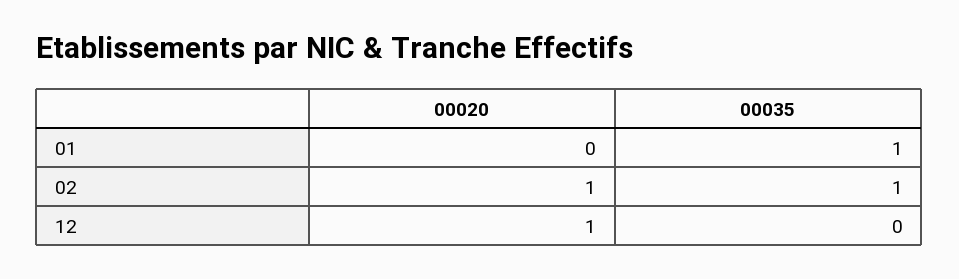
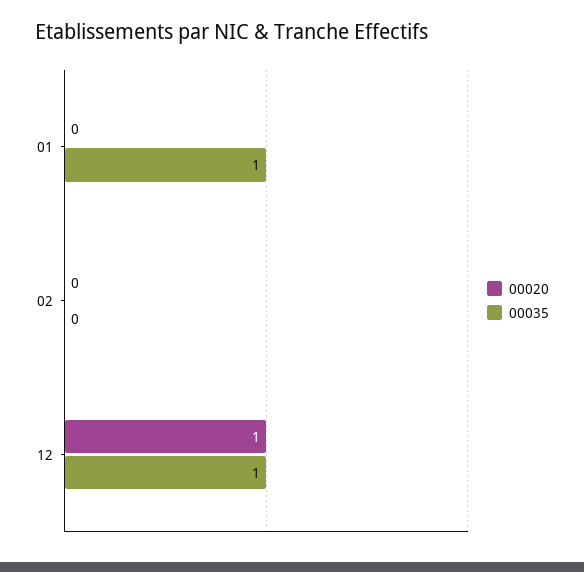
  {
    "00020": {
      "01": 0,
-     "02": 1,
+     "02": 0,
      "12": 1
    },
    "00035": {
      "01": 1,
-     "02": 1,
+     "02": 0,
-     "12": 0
+     "12": 1
    }
  }

